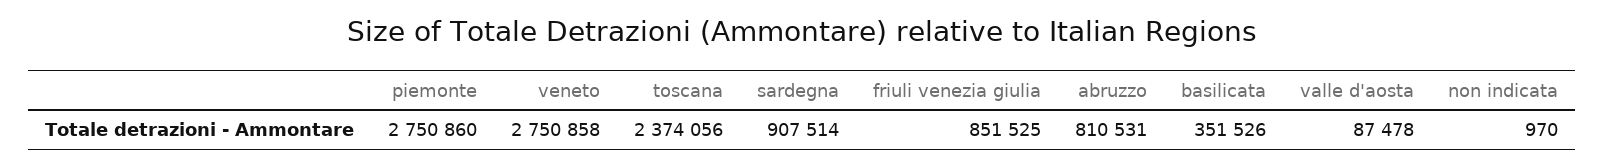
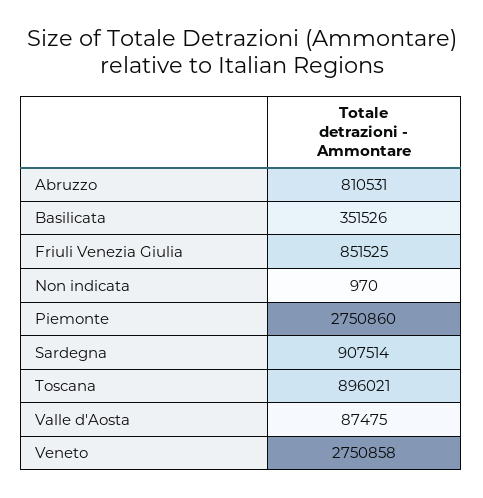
  {
    "piemonte": 2750860,
    "veneto": 2750858,
-   "toscana": 2374056,
+   "toscana": 896021,
    "sardegna": 907514,
    "friuli venezia giulia": 851525,
    "abruzzo": 810531,
    "basilicata": 351526,
-   "valle d'aosta": 87478,
+   "valle d'aosta": 87475,
    "non indicata": 970
  }

